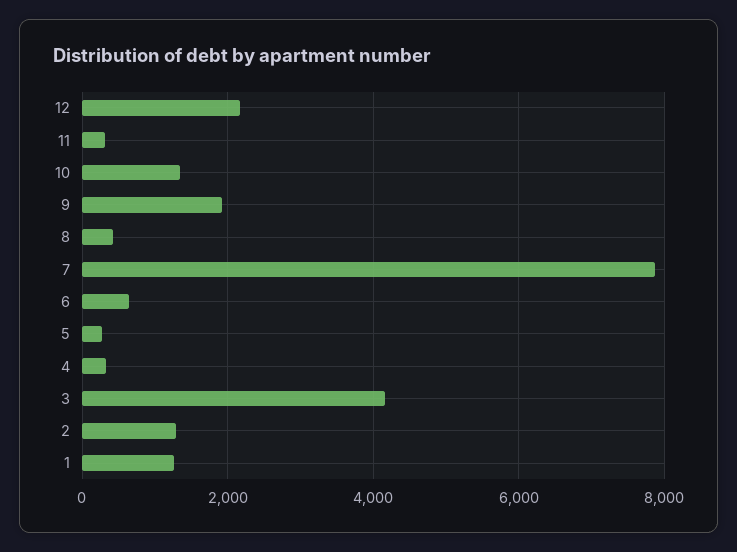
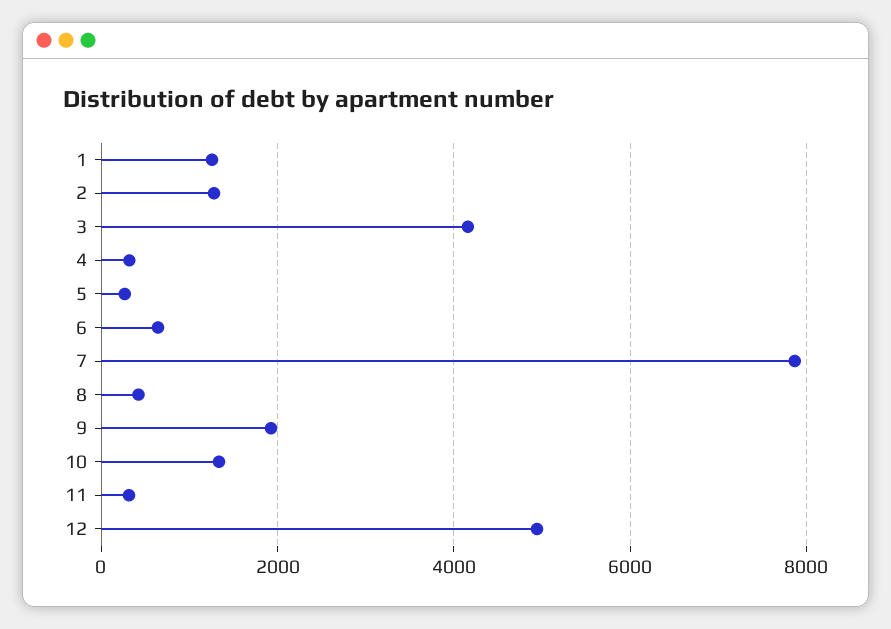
  {
-   "12": 2200,
+   "12": 5000,
    "11": 400,
    "10": 1400,
    "9": 2000,
    "8": 400,
    "7": 7800,
    "6": 600,
    "5": 200,
    "4": 400,
    "3": 4200,
    "2": 1200,
    "1": 1200
  }

